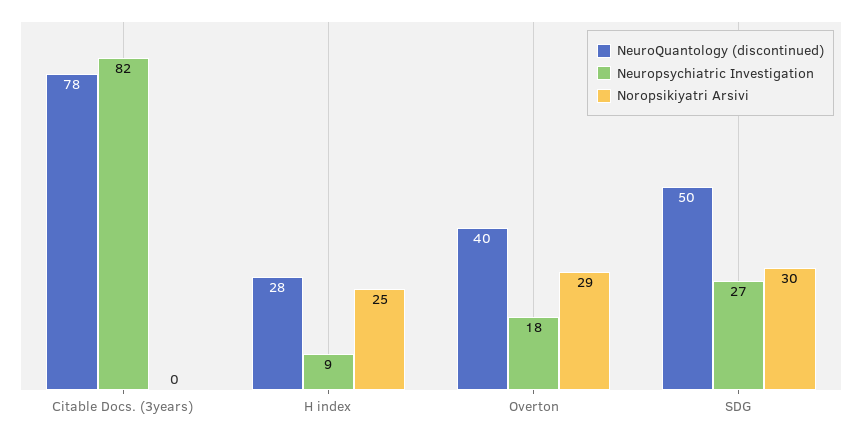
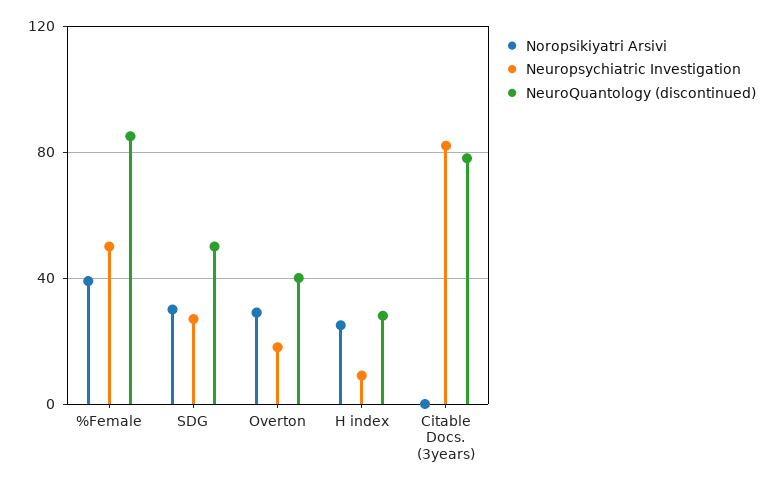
  {
    "NeuroQuantology (discontinued)": {
      "Citable Docs. (3years)": 78,
      "H index": 28,
      "Overton": 40,
-     "SDG": 50
+     "SDG": 50,
+     "%Female": 85
    },
    "Neuropsychiatric Investigation": {
      "Citable Docs. (3years)": 82,
      "H index": 9,
      "Overton": 18,
-     "SDG": 27
+     "SDG": 27,
+     "%Female": 50
    },
    "Noropsikiyatri Arsivi": {
      "Citable Docs. (3years)": 0,
      "H index": 25,
      "Overton": 29,
-     "SDG": 30
+     "SDG": 30,
+     "%Female": 40
    }
  }

